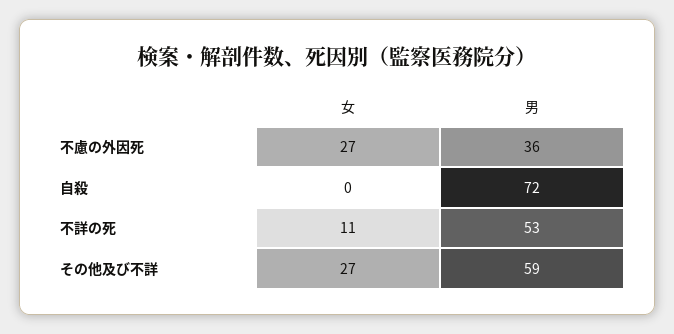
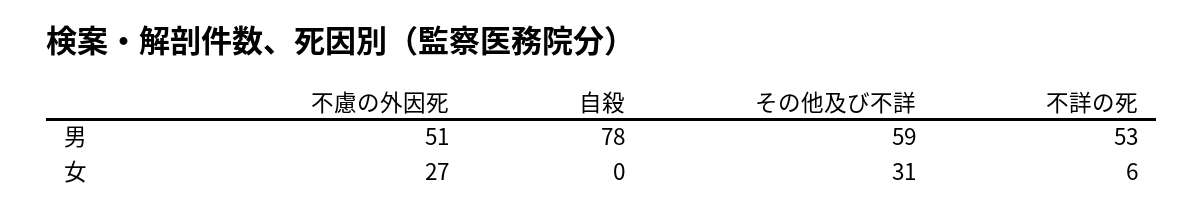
  {
    "女": {
      "不慮の外因死": 27,
      "自殺": 0,
-     "不詳の死": 11,
+     "不詳の死": 6,
-     "その他及び不詳": 27
+     "その他及び不詳": 31
    },
    "男": {
-     "不慮の外因死": 36,
+     "不慮の外因死": 51,
-     "自殺": 72,
+     "自殺": 78,
      "不詳の死": 53,
      "その他及び不詳": 59
    }
  }

